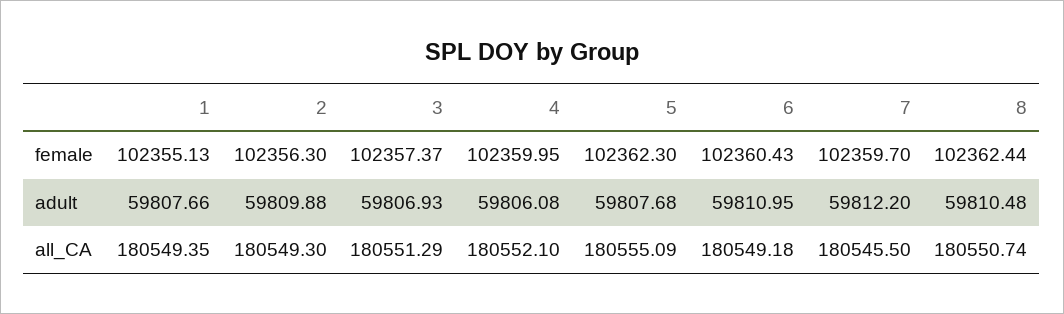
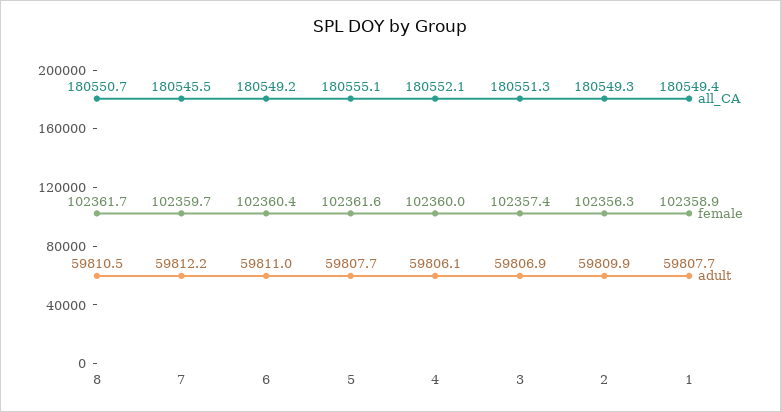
  {
    "female": {
-     "1": 102355.13,
+     "1": 102358.9,
      "2": 102356.3,
      "3": 102357.37,
      "4": 102359.95,
-     "5": 102362.3,
+     "5": 102361.6,
      "6": 102360.43,
      "7": 102359.7,
-     "8": 102362.44
+     "8": 102361.7
    },
    "adult": {
      "1": 59807.66,
      "2": 59809.88,
      "3": 59806.93,
      "4": 59806.08,
      "5": 59807.68,
      "6": 59810.95,
      "7": 59812.2,
      "8": 59810.48
    },
    "all_CA": {
      "1": 180549.35,
      "2": 180549.3,
      "3": 180551.29,
      "4": 180552.1,
      "5": 180555.09,
      "6": 180549.18,
      "7": 180545.5,
      "8": 180550.74
    }
  }

